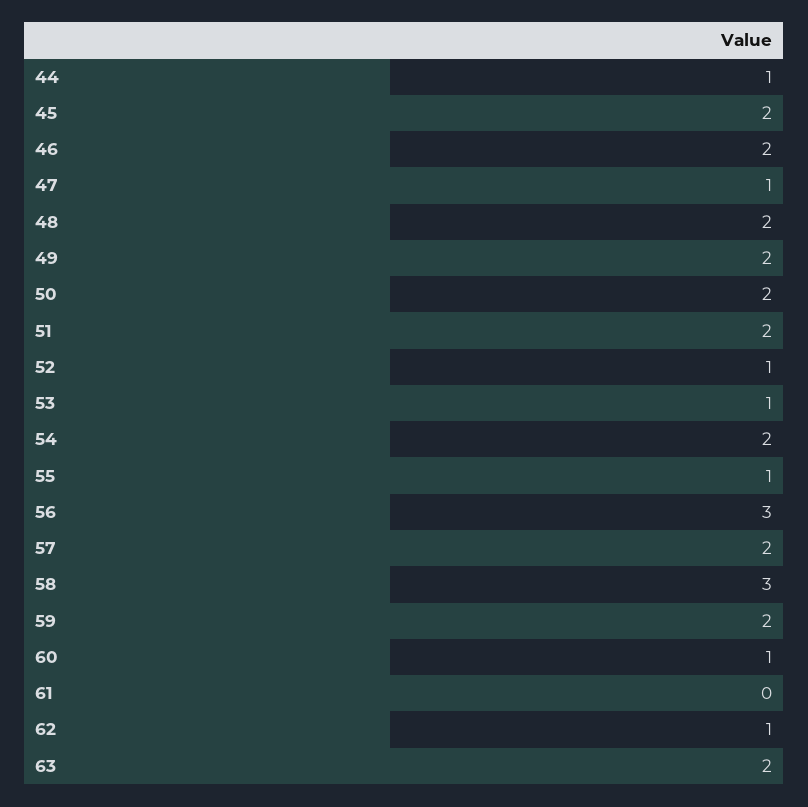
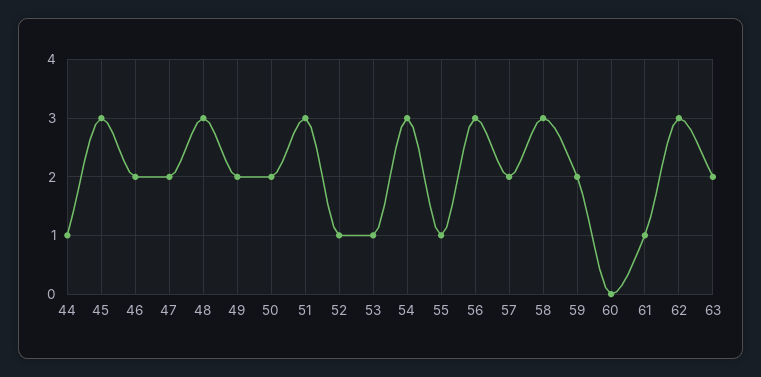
  {
    "44": 1,
-   "45": 2,
+   "45": 3,
    "46": 2,
-   "47": 1,
+   "47": 2,
-   "48": 2,
+   "48": 3,
    "49": 2,
    "50": 2,
-   "51": 2,
+   "51": 3,
    "52": 1,
    "53": 1,
-   "54": 2,
+   "54": 3,
    "55": 1,
    "56": 3,
    "57": 2,
    "58": 3,
    "59": 2,
-   "60": 1,
+   "60": 0,
-   "61": 0,
+   "61": 1,
-   "62": 1,
+   "62": 3,
    "63": 2
  }

